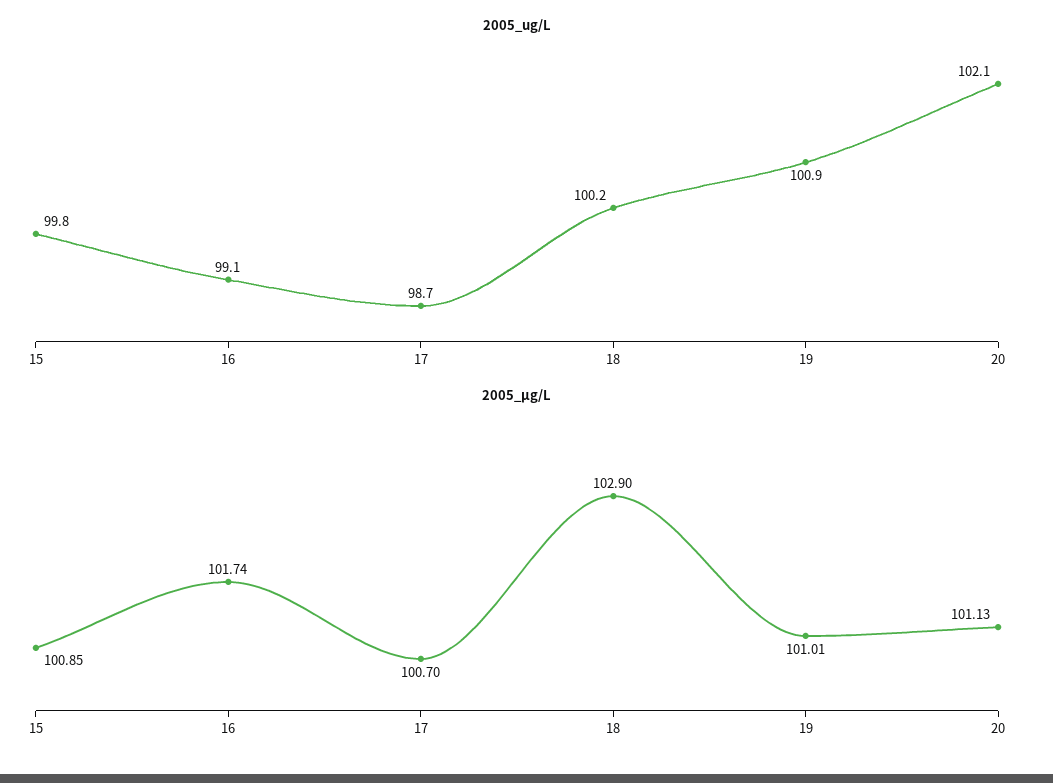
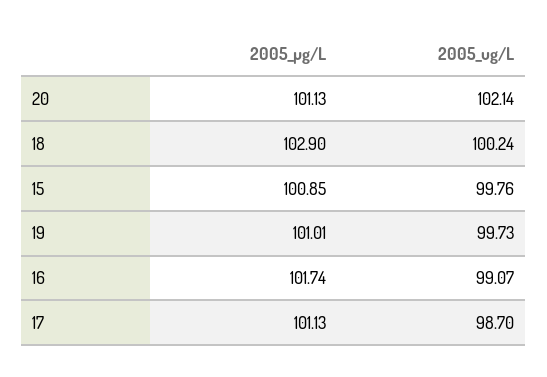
  {
    "2005_ug/L": {
      "15": 99.76,
      "16": 99.07,
      "17": 98.7,
      "18": 100.24,
-     "19": 100.9,
+     "19": 99.73,
      "20": 102.14
    },
    "2005_µg/L": {
      "15": 100.85,
      "16": 101.74,
-     "17": 100.7,
+     "17": 101.13,
      "18": 102.9,
      "19": 101.01,
      "20": 101.13
    }
  }

